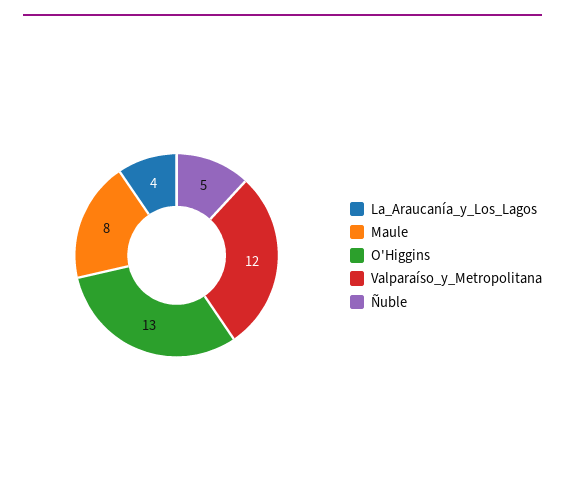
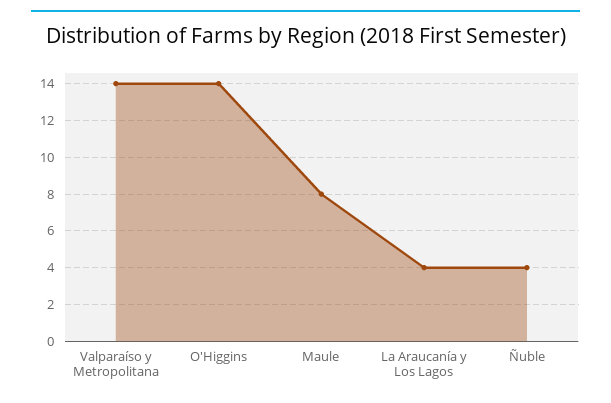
  {
    "La_Araucanía_y_Los_Lagos": 4,
    "Maule": 8,
-   "O'Higgins": 13,
+   "O'Higgins": 14,
-   "Valparaíso_y_Metropolitana": 12,
+   "Valparaíso_y_Metropolitana": 14,
-   "Ñuble": 5
+   "Ñuble": 4
  }

